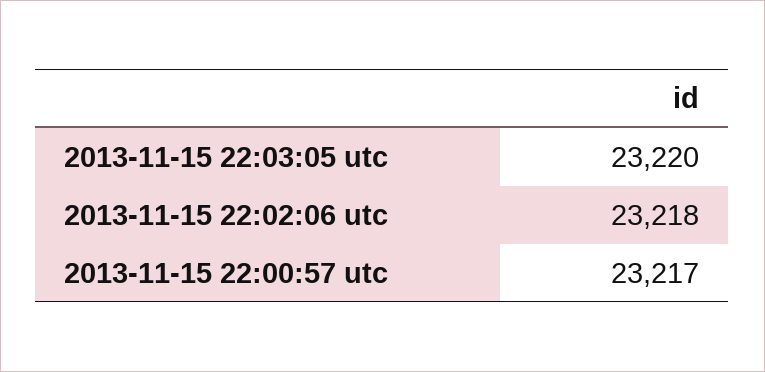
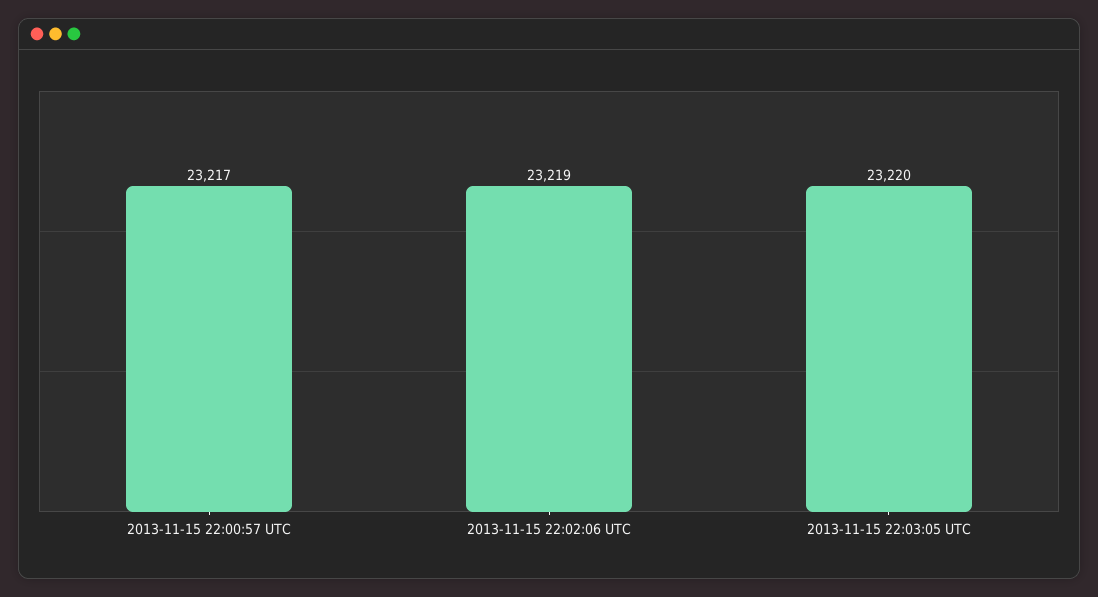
  {
    "2013-11-15 22:03:05 utc": 23220,
-   "2013-11-15 22:02:06 utc": 23218,
+   "2013-11-15 22:02:06 utc": 23219,
    "2013-11-15 22:00:57 utc": 23217
  }

